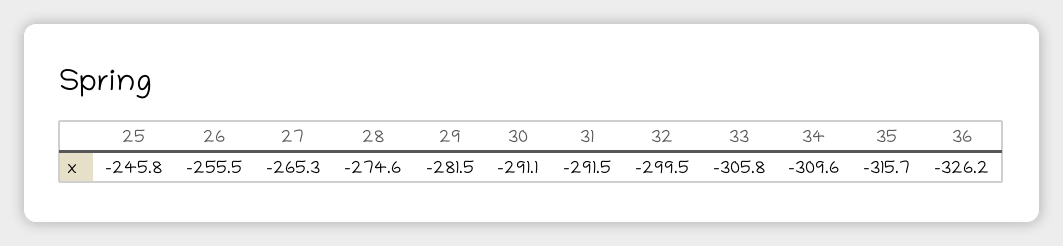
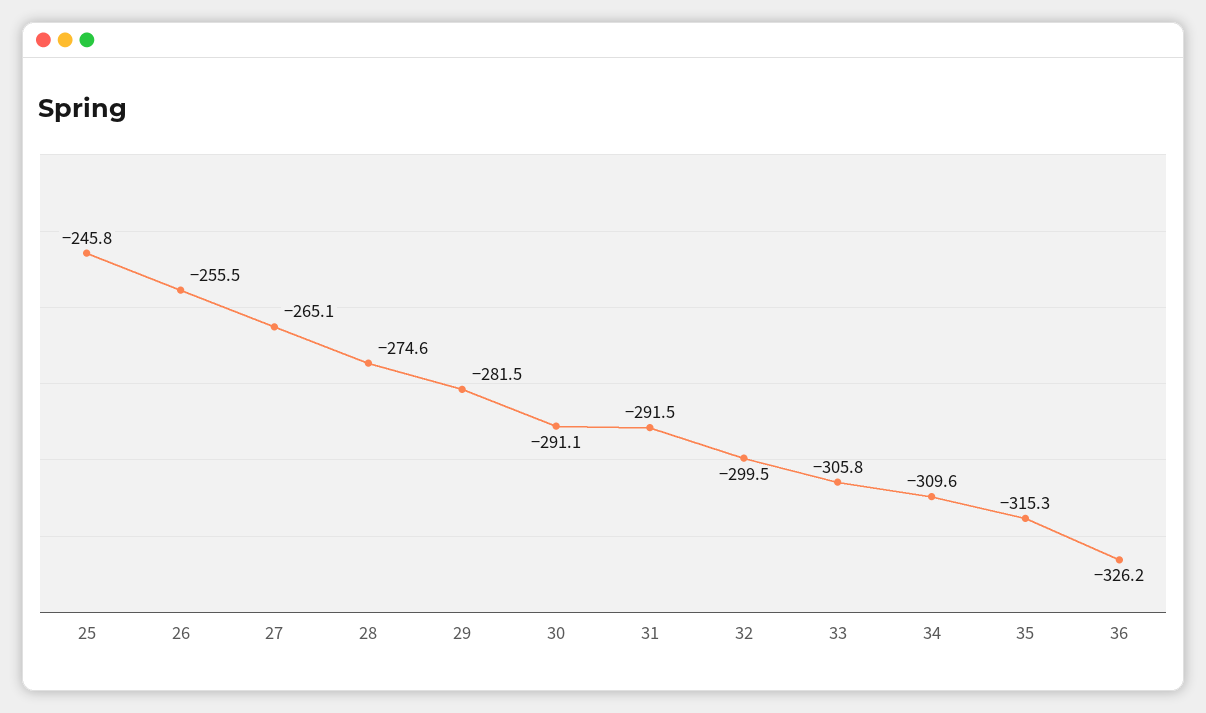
  {
    "25": -245.8,
    "26": -255.5,
-   "27": -265.3,
+   "27": -265.1,
    "28": -274.6,
    "29": -281.5,
    "30": -291.1,
    "31": -291.5,
    "32": -299.5,
    "33": -305.8,
    "34": -309.6,
-   "35": -315.7,
+   "35": -315.3,
    "36": -326.2
  }

